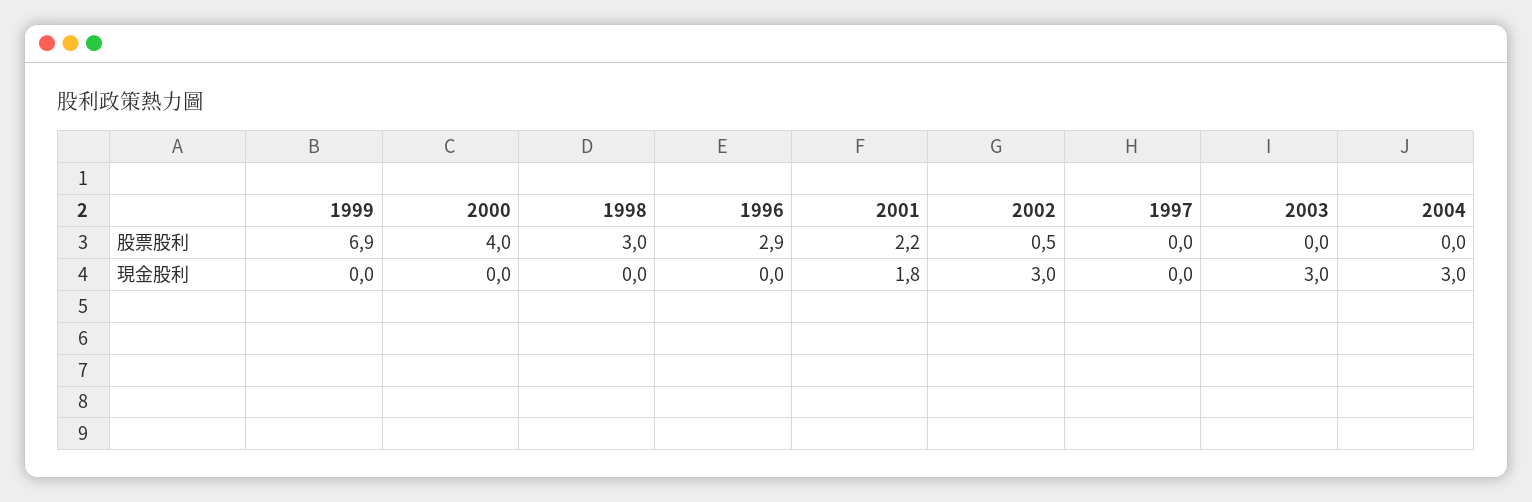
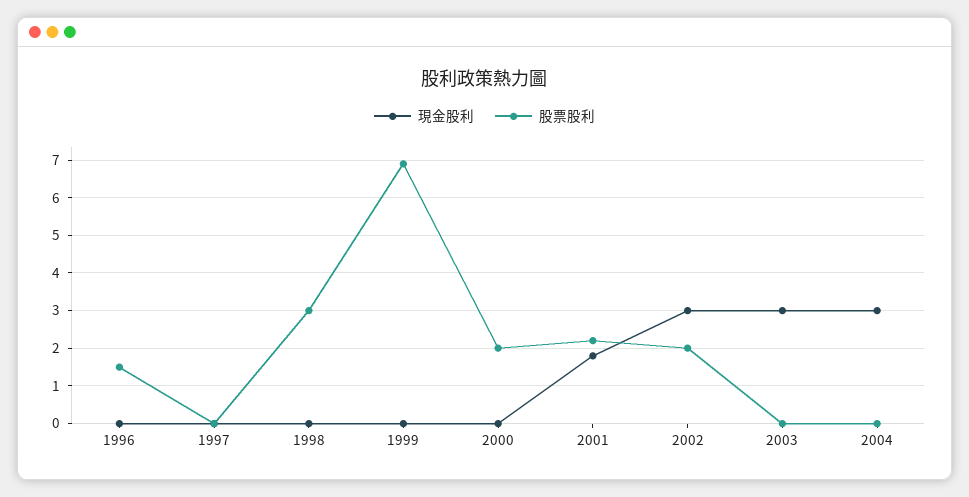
  {
    "股票股利": {
      "1999": 6.9,
-     "2000": 4,
+     "2000": 2,
      "1998": 3,
-     "1996": 2.9,
+     "1996": 1.5,
      "2001": 2.2,
-     "2002": 0.5,
+     "2002": 2,
      "1997": 0,
      "2003": 0,
      "2004": 0
    },
    "現金股利": {
      "1999": 0,
      "2000": 0,
      "1998": 0,
      "1996": 0,
      "2001": 1.8,
      "2002": 3,
      "1997": 0,
      "2003": 3,
      "2004": 3
    }
  }

